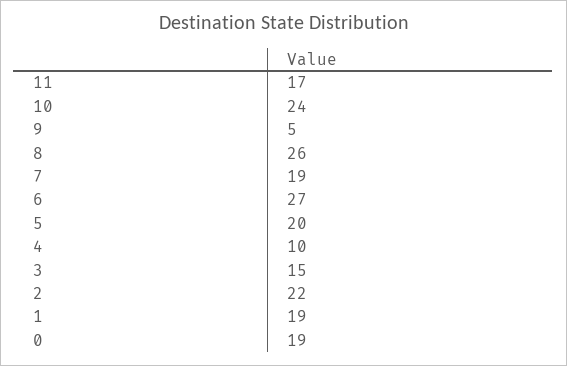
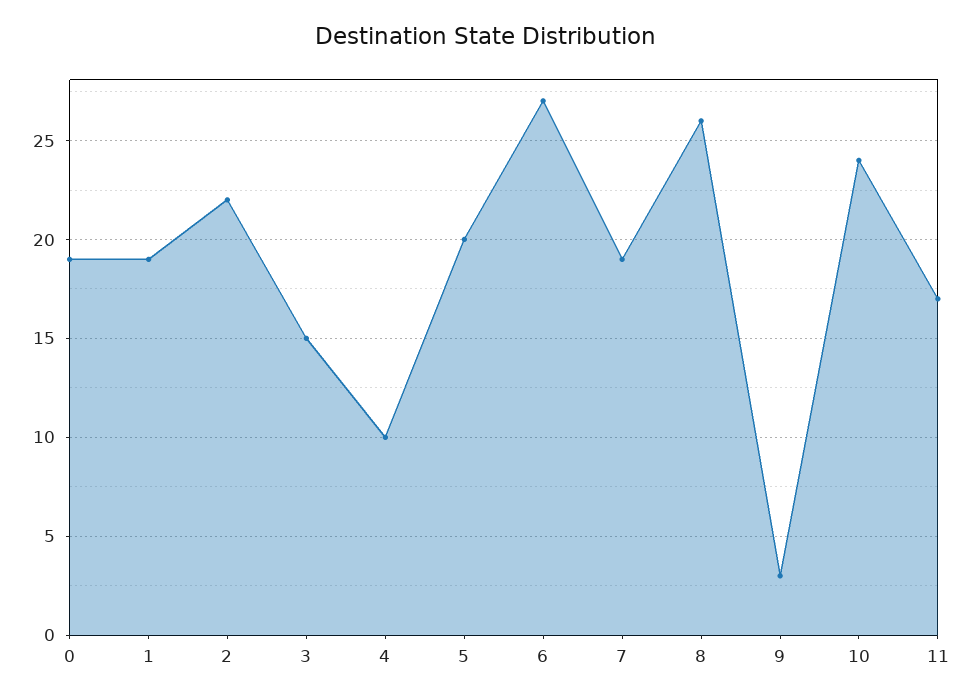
  {
    "11": 17,
    "10": 24,
-   "9": 5,
+   "9": 3,
    "8": 26,
    "7": 19,
    "6": 27,
    "5": 20,
    "4": 10,
    "3": 15,
    "2": 22,
    "1": 19,
    "0": 19
  }

